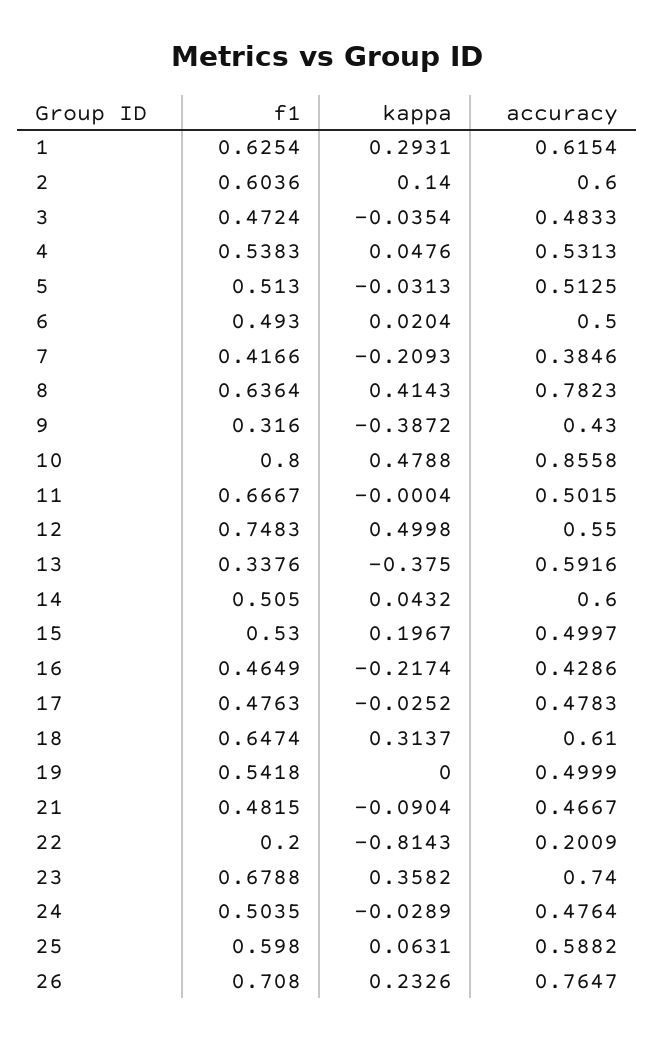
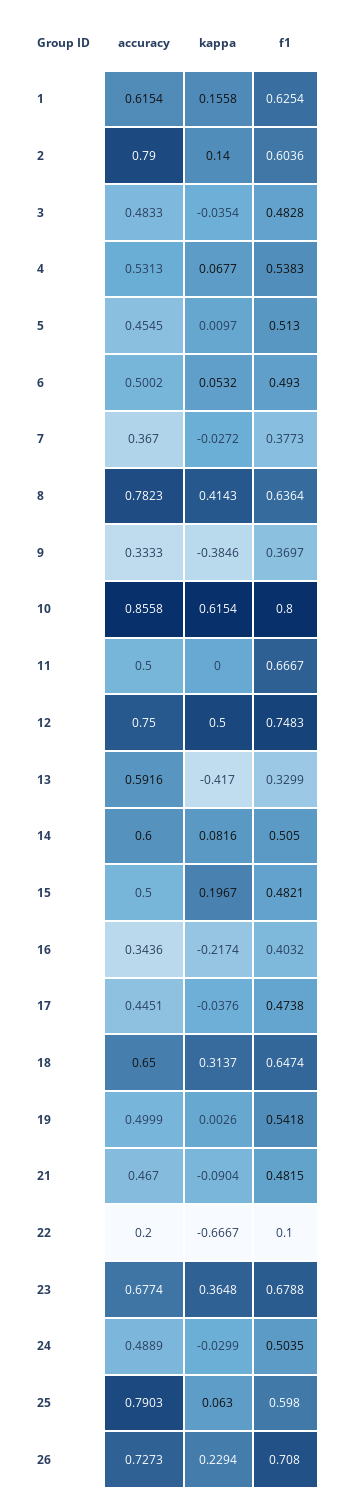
  {
    "f1": {
      "1": 0.6254,
      "2": 0.6036,
-     "3": 0.4724,
+     "3": 0.4828,
      "4": 0.5383,
      "5": 0.513,
      "6": 0.493,
-     "7": 0.4166,
+     "7": 0.3773,
      "8": 0.6364,
-     "9": 0.316,
+     "9": 0.3697,
      "10": 0.8,
      "11": 0.6667,
      "12": 0.7483,
-     "13": 0.3376,
+     "13": 0.3299,
      "14": 0.505,
-     "15": 0.53,
+     "15": 0.4821,
-     "16": 0.4649,
+     "16": 0.4032,
-     "17": 0.4763,
+     "17": 0.4738,
      "18": 0.6474,
      "19": 0.5418,
      "21": 0.4815,
-     "22": 0.2,
+     "22": 0.1,
      "23": 0.6788,
      "24": 0.5035,
      "25": 0.598,
      "26": 0.708
    },
    "kappa": {
-     "1": 0.2931,
+     "1": 0.1558,
      "2": 0.14,
      "3": -0.0354,
-     "4": 0.0476,
+     "4": 0.0677,
-     "5": -0.0313,
+     "5": 0.0097,
-     "6": 0.0204,
+     "6": 0.0532,
-     "7": -0.2093,
+     "7": -0.0272,
      "8": 0.4143,
-     "9": -0.3872,
+     "9": -0.3846,
-     "10": 0.4788,
+     "10": 0.6154,
-     "11": -0.0004,
+     "11": 0,
-     "12": 0.4998,
+     "12": 0.5,
-     "13": -0.375,
+     "13": -0.417,
-     "14": 0.0432,
+     "14": 0.0816,
      "15": 0.1967,
      "16": -0.2174,
-     "17": -0.0252,
+     "17": -0.0376,
      "18": 0.3137,
-     "19": 0,
+     "19": 0.0026,
      "21": -0.0904,
-     "22": -0.8143,
+     "22": -0.6667,
-     "23": 0.3582,
+     "23": 0.3648,
-     "24": -0.0289,
+     "24": -0.0299,
-     "25": 0.0631,
+     "25": 0.063,
-     "26": 0.2326
+     "26": 0.2294
    },
    "accuracy": {
      "1": 0.6154,
-     "2": 0.6,
+     "2": 0.79,
      "3": 0.4833,
      "4": 0.5313,
-     "5": 0.5125,
+     "5": 0.4545,
-     "6": 0.5,
+     "6": 0.5002,
-     "7": 0.3846,
+     "7": 0.367,
      "8": 0.7823,
-     "9": 0.43,
+     "9": 0.3333,
      "10": 0.8558,
-     "11": 0.5015,
+     "11": 0.5,
-     "12": 0.55,
+     "12": 0.75,
      "13": 0.5916,
      "14": 0.6,
-     "15": 0.4997,
+     "15": 0.5,
-     "16": 0.4286,
+     "16": 0.3436,
-     "17": 0.4783,
+     "17": 0.4451,
-     "18": 0.61,
+     "18": 0.65,
      "19": 0.4999,
-     "21": 0.4667,
+     "21": 0.467,
-     "22": 0.2009,
+     "22": 0.2,
-     "23": 0.74,
+     "23": 0.6774,
-     "24": 0.4764,
+     "24": 0.4889,
-     "25": 0.5882,
+     "25": 0.7903,
-     "26": 0.7647
+     "26": 0.7273
    }
  }

